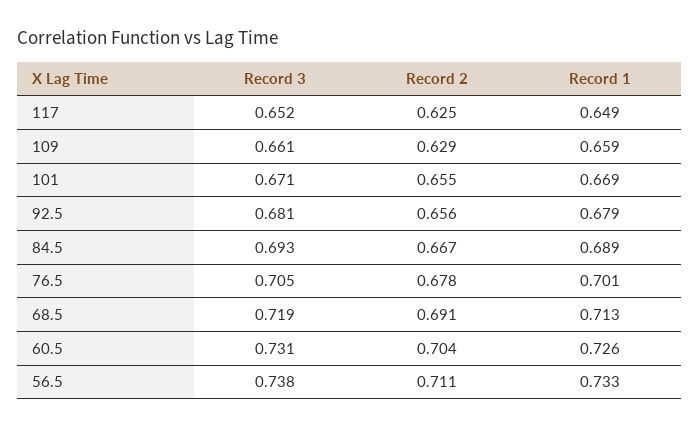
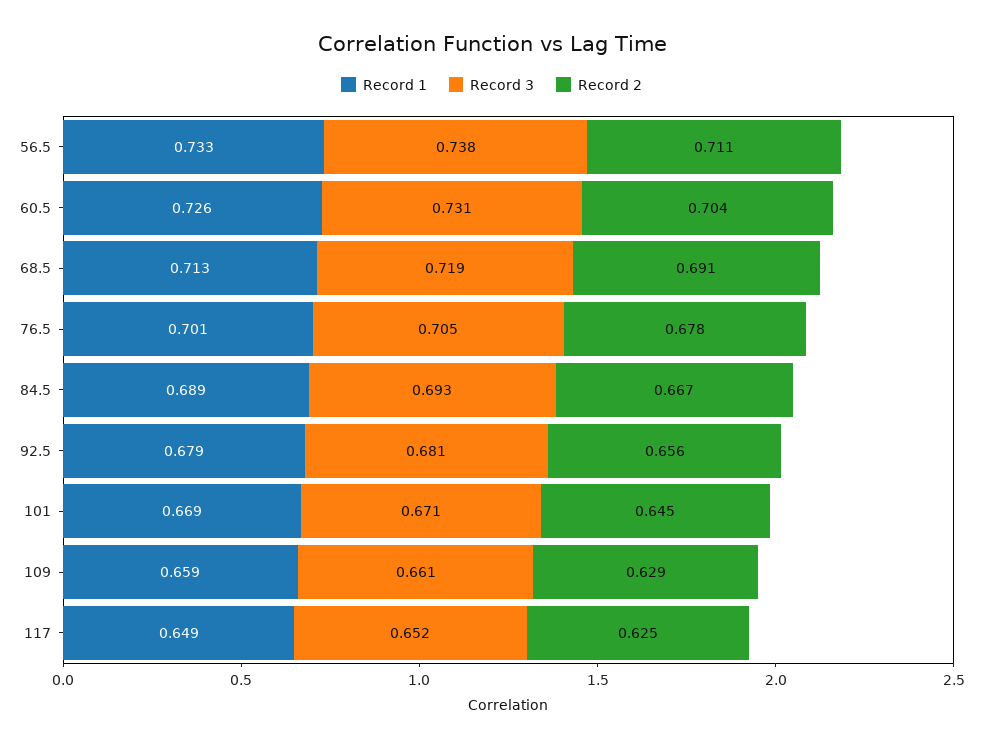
  {
    "Record 3": {
      "117": 0.652,
      "109": 0.661,
      "101": 0.671,
      "92.5": 0.681,
      "84.5": 0.693,
      "76.5": 0.705,
      "68.5": 0.719,
      "60.5": 0.731,
      "56.5": 0.738
    },
    "Record 2": {
      "117": 0.625,
      "109": 0.629,
-     "101": 0.655,
+     "101": 0.645,
      "92.5": 0.656,
      "84.5": 0.667,
      "76.5": 0.678,
      "68.5": 0.691,
      "60.5": 0.704,
      "56.5": 0.711
    },
    "Record 1": {
      "117": 0.649,
      "109": 0.659,
      "101": 0.669,
      "92.5": 0.679,
      "84.5": 0.689,
      "76.5": 0.701,
      "68.5": 0.713,
      "60.5": 0.726,
      "56.5": 0.733
    }
  }

